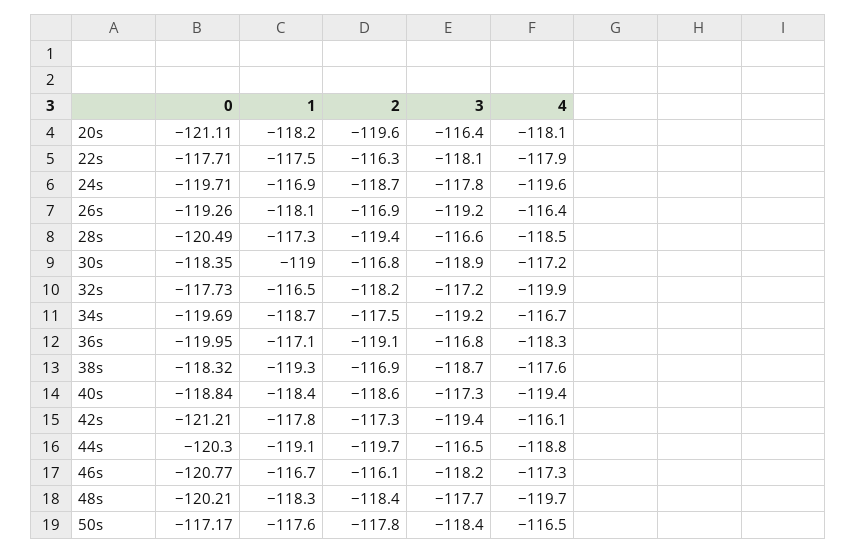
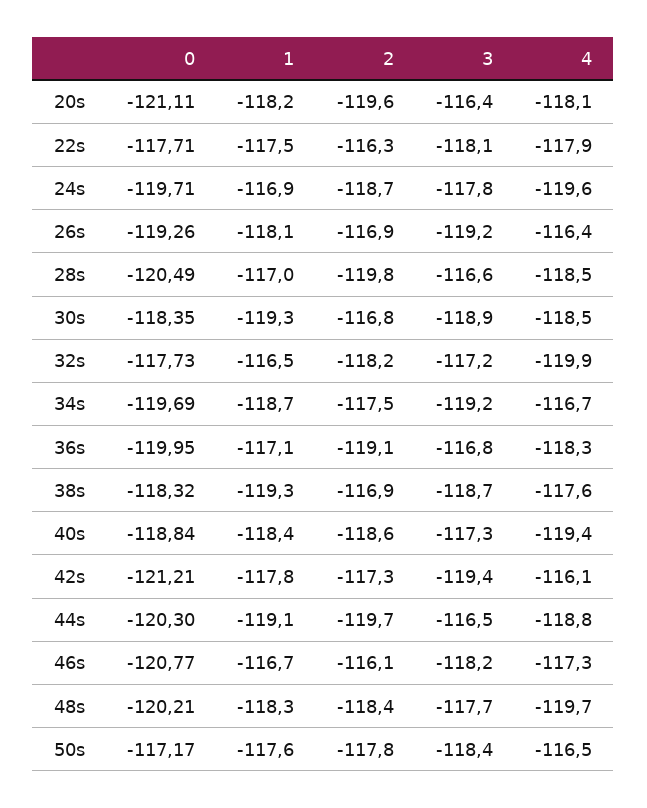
  {
    "0": {
      "20s": -121.11,
      "22s": -117.71,
      "24s": -119.71,
      "26s": -119.26,
      "28s": -120.49,
      "30s": -118.35,
      "32s": -117.73,
      "34s": -119.69,
      "36s": -119.95,
      "38s": -118.32,
      "40s": -118.84,
      "42s": -121.21,
      "44s": -120.3,
      "46s": -120.77,
      "48s": -120.21,
      "50s": -117.17
    },
    "1": {
      "20s": -118.2,
      "22s": -117.5,
      "24s": -116.9,
      "26s": -118.1,
-     "28s": -117.3,
+     "28s": -117,
-     "30s": -119,
+     "30s": -119.3,
      "32s": -116.5,
      "34s": -118.7,
      "36s": -117.1,
      "38s": -119.3,
      "40s": -118.4,
      "42s": -117.8,
      "44s": -119.1,
      "46s": -116.7,
      "48s": -118.3,
      "50s": -117.6
    },
    "2": {
      "20s": -119.6,
      "22s": -116.3,
      "24s": -118.7,
      "26s": -116.9,
-     "28s": -119.4,
+     "28s": -119.8,
      "30s": -116.8,
      "32s": -118.2,
      "34s": -117.5,
      "36s": -119.1,
      "38s": -116.9,
      "40s": -118.6,
      "42s": -117.3,
      "44s": -119.7,
      "46s": -116.1,
      "48s": -118.4,
      "50s": -117.8
    },
    "3": {
      "20s": -116.4,
      "22s": -118.1,
      "24s": -117.8,
      "26s": -119.2,
      "28s": -116.6,
      "30s": -118.9,
      "32s": -117.2,
      "34s": -119.2,
      "36s": -116.8,
      "38s": -118.7,
      "40s": -117.3,
      "42s": -119.4,
      "44s": -116.5,
      "46s": -118.2,
      "48s": -117.7,
      "50s": -118.4
    },
    "4": {
      "20s": -118.1,
      "22s": -117.9,
      "24s": -119.6,
      "26s": -116.4,
      "28s": -118.5,
-     "30s": -117.2,
+     "30s": -118.5,
      "32s": -119.9,
      "34s": -116.7,
      "36s": -118.3,
      "38s": -117.6,
      "40s": -119.4,
      "42s": -116.1,
      "44s": -118.8,
      "46s": -117.3,
      "48s": -119.7,
      "50s": -116.5
    }
  }

